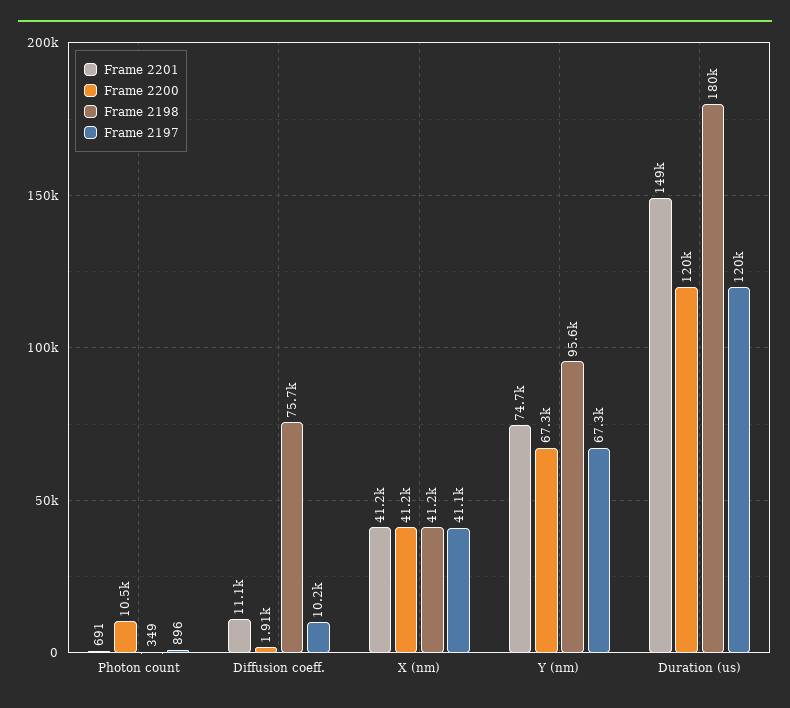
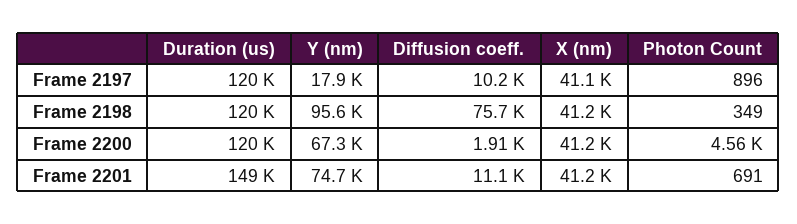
  {
    "Frame 2201": {
      "Photon count": 691,
      "Diffusion coeff.": 11100,
      "X (nm)": 41200,
      "Y (nm)": 74700,
      "Duration (us)": 149000
    },
    "Frame 2200": {
-     "Photon count": 10500,
+     "Photon count": 4560,
      "Diffusion coeff.": 1910,
      "X (nm)": 41200,
      "Y (nm)": 67300,
      "Duration (us)": 120000
    },
    "Frame 2198": {
      "Photon count": 349,
      "Diffusion coeff.": 75700,
      "X (nm)": 41200,
      "Y (nm)": 95600,
-     "Duration (us)": 180000
+     "Duration (us)": 120000
    },
    "Frame 2197": {
      "Photon count": 896,
      "Diffusion coeff.": 10200,
      "X (nm)": 41100,
-     "Y (nm)": 67300,
+     "Y (nm)": 17900,
      "Duration (us)": 120000
    }
  }

